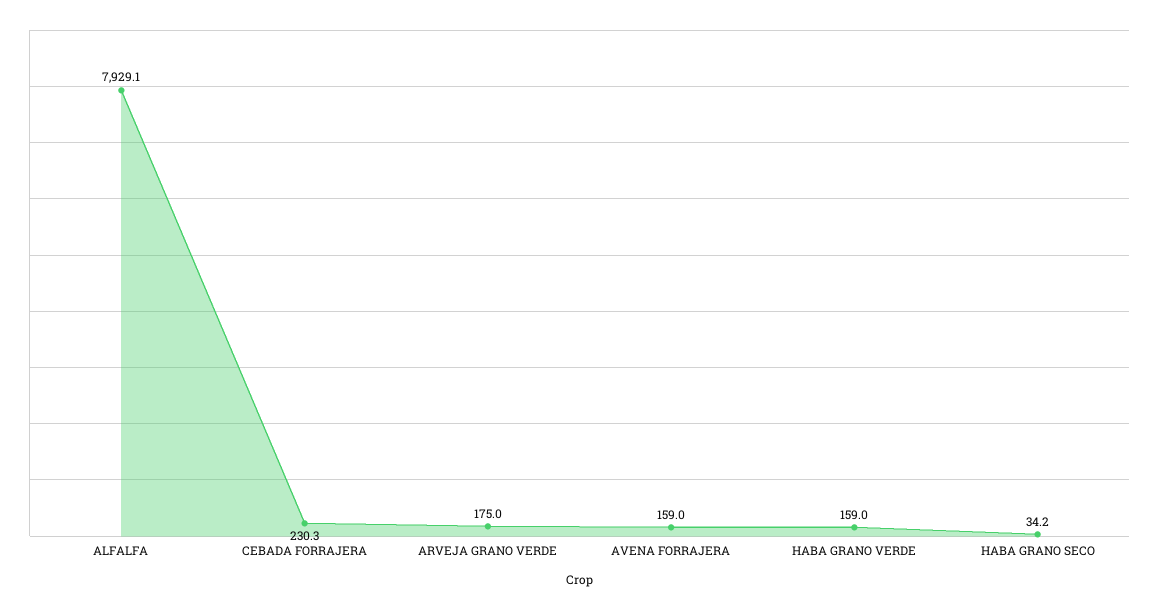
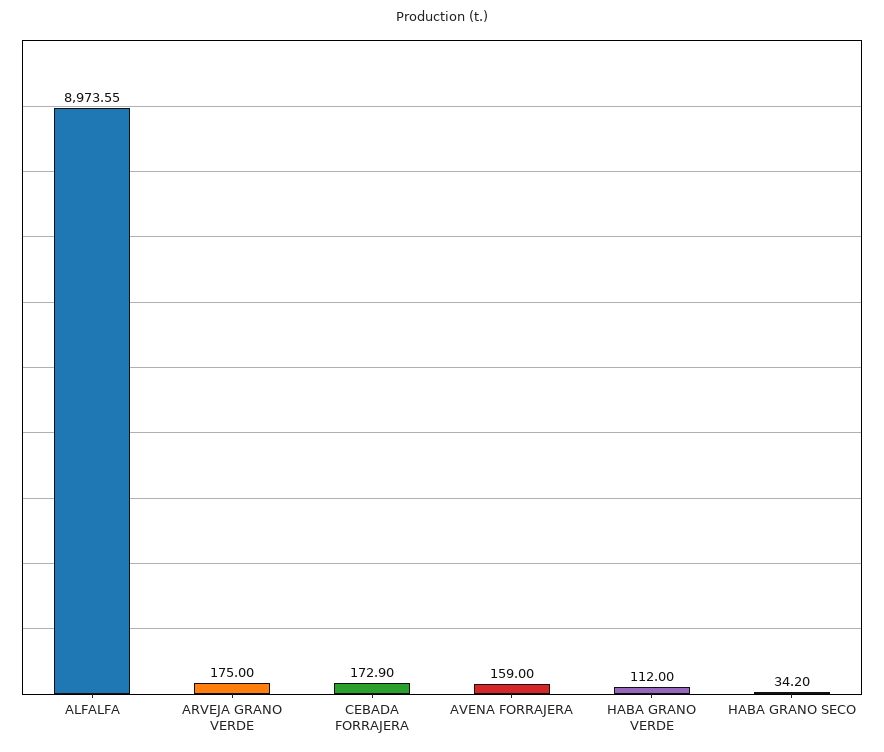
  {
-   "ALFALFA": 7929.1,
+   "ALFALFA": 8973.55,
-   "CEBADA FORRAJERA": 230.3,
+   "CEBADA FORRAJERA": 172.9,
    "ARVEJA GRANO VERDE": 175,
    "AVENA FORRAJERA": 159,
-   "HABA GRANO VERDE": 159,
+   "HABA GRANO VERDE": 112,
    "HABA GRANO SECO": 34.2
  }

